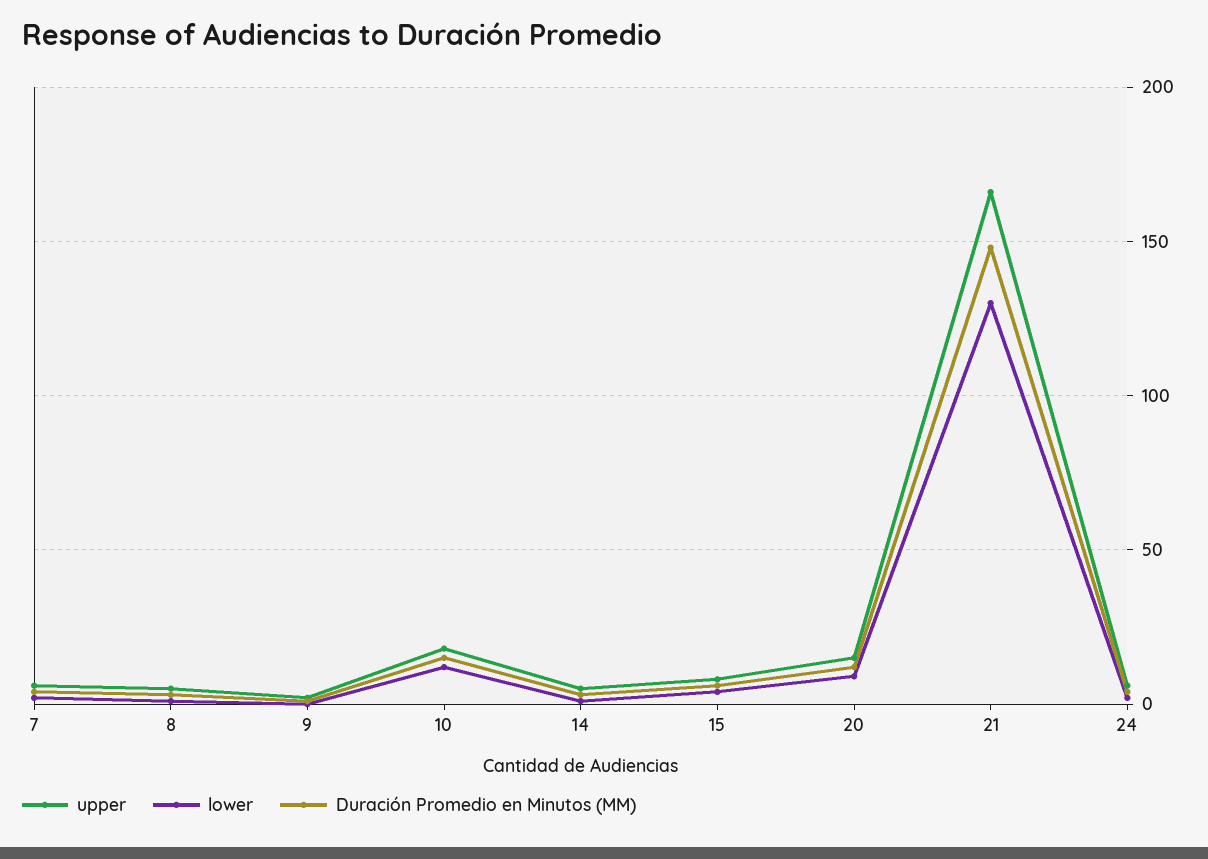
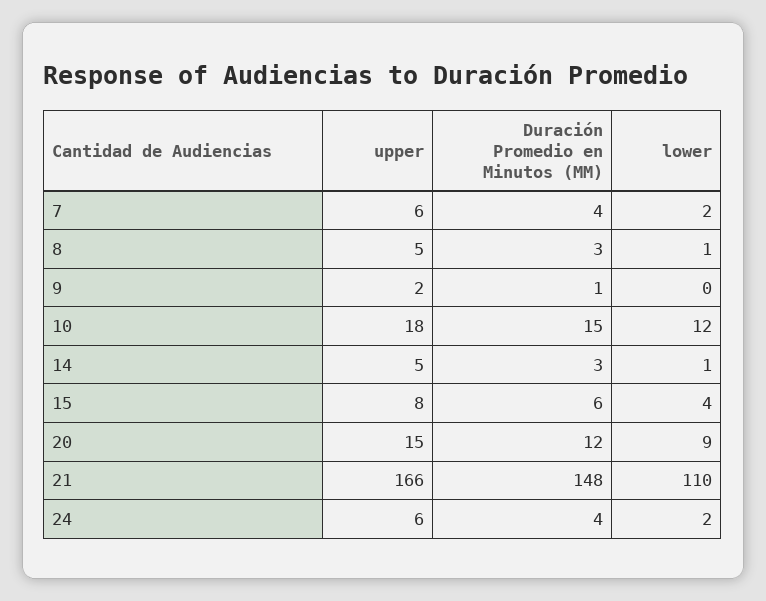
  {
    "upper": {
      "7": 6,
      "8": 5,
      "9": 2,
      "10": 18,
      "14": 5,
      "15": 8,
      "20": 15,
      "21": 166,
      "24": 6
    },
    "lower": {
      "7": 2,
      "8": 1,
      "9": 0,
      "10": 12,
      "14": 1,
      "15": 4,
      "20": 9,
-     "21": 130,
+     "21": 110,
      "24": 2
    },
    "Duración Promedio en Minutos (MM)": {
      "7": 4,
      "8": 3,
      "9": 1,
      "10": 15,
      "14": 3,
      "15": 6,
      "20": 12,
      "21": 148,
      "24": 4
    }
  }

